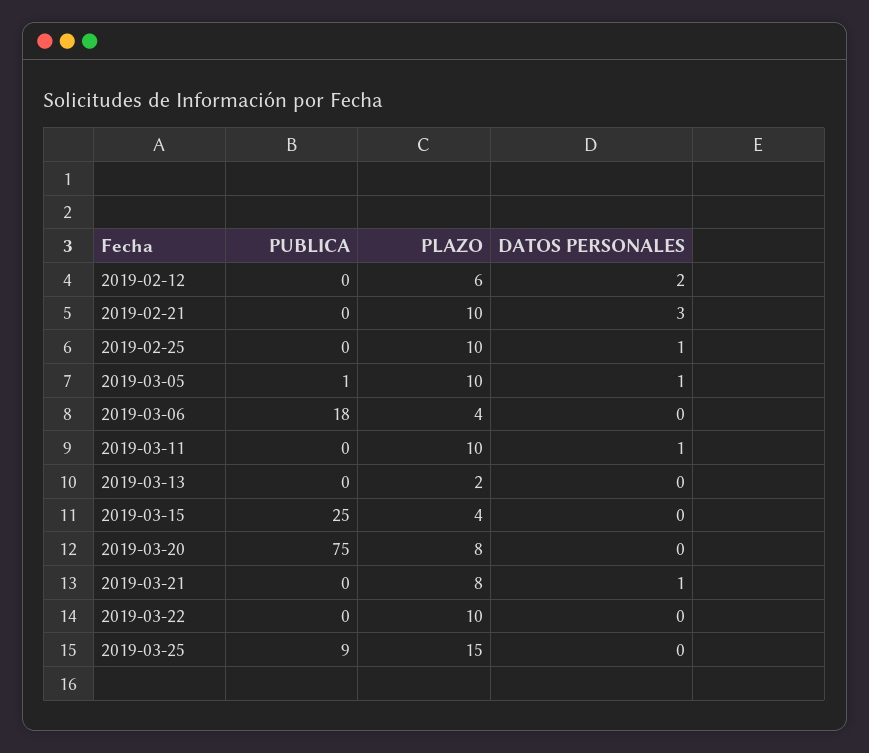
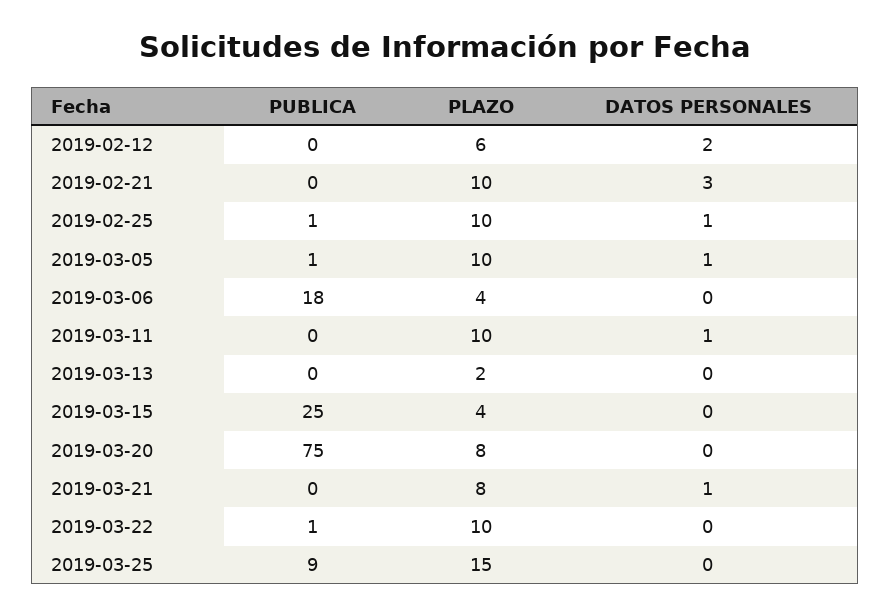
  {
    "PUBLICA": {
      "2019-02-12": 0,
      "2019-02-21": 0,
-     "2019-02-25": 0,
+     "2019-02-25": 1,
      "2019-03-05": 1,
      "2019-03-06": 18,
      "2019-03-11": 0,
      "2019-03-13": 0,
      "2019-03-15": 25,
      "2019-03-20": 75,
      "2019-03-21": 0,
-     "2019-03-22": 0,
+     "2019-03-22": 1,
      "2019-03-25": 9
    },
    "PLAZO": {
      "2019-02-12": 6,
      "2019-02-21": 10,
      "2019-02-25": 10,
      "2019-03-05": 10,
      "2019-03-06": 4,
      "2019-03-11": 10,
      "2019-03-13": 2,
      "2019-03-15": 4,
      "2019-03-20": 8,
      "2019-03-21": 8,
      "2019-03-22": 10,
      "2019-03-25": 15
    },
    "DATOS PERSONALES": {
      "2019-02-12": 2,
      "2019-02-21": 3,
      "2019-02-25": 1,
      "2019-03-05": 1,
      "2019-03-06": 0,
      "2019-03-11": 1,
      "2019-03-13": 0,
      "2019-03-15": 0,
      "2019-03-20": 0,
      "2019-03-21": 1,
      "2019-03-22": 0,
      "2019-03-25": 0
    }
  }

